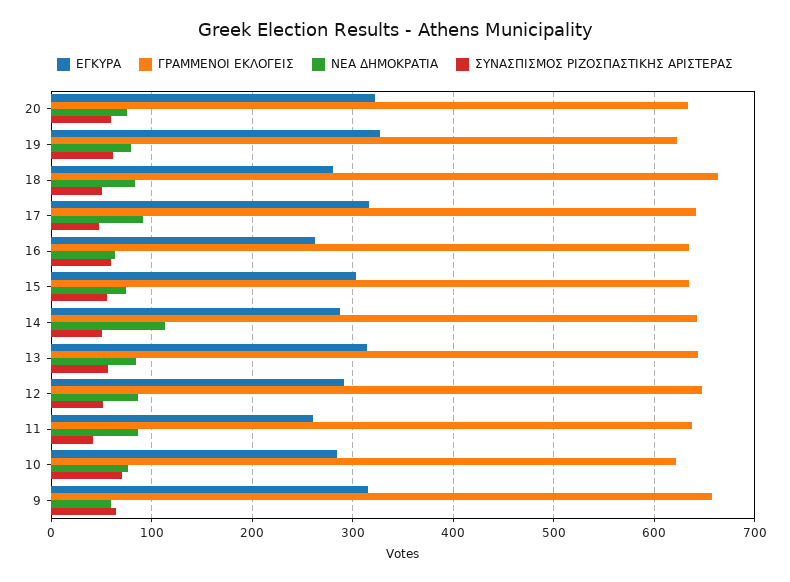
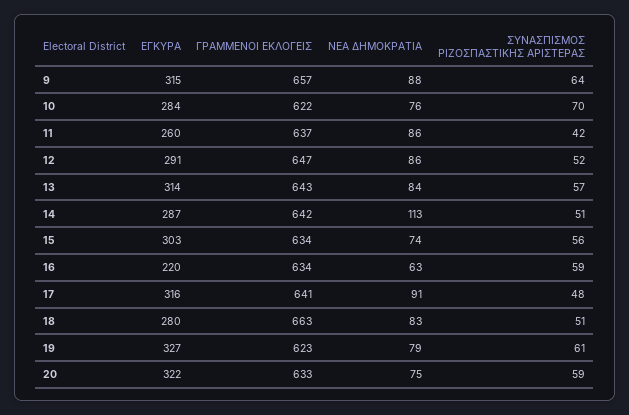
  {
    "ΕΓΚΥΡΑ": {
      "20": 322,
      "19": 327,
      "18": 280,
      "17": 316,
-     "16": 260,
+     "16": 220,
      "15": 303,
      "14": 287,
      "13": 314,
      "12": 291,
      "11": 260,
      "10": 284,
      "9": 315
    },
    "ΓΡΑΜΜΕΝΟΙ ΕΚΛΟΓΕΙΣ": {
      "20": 633,
      "19": 623,
      "18": 663,
      "17": 641,
      "16": 634,
      "15": 634,
      "14": 642,
      "13": 643,
      "12": 647,
      "11": 637,
      "10": 622,
      "9": 657
    },
    "ΝΕΑ ΔΗΜΟΚΡΑΤΙΑ": {
      "20": 75,
      "19": 79,
      "18": 83,
      "17": 91,
      "16": 63,
      "15": 74,
      "14": 113,
      "13": 84,
      "12": 86,
      "11": 86,
      "10": 76,
-     "9": 60
+     "9": 88
    },
    "ΣΥΝΑΣΠΙΣΜΟΣ ΡΙΖΟΣΠΑΣΤΙΚΗΣ ΑΡΙΣΤΕΡΑΣ": {
      "20": 59,
      "19": 61,
      "18": 51,
      "17": 48,
      "16": 59,
      "15": 56,
      "14": 51,
      "13": 57,
      "12": 52,
      "11": 42,
      "10": 70,
      "9": 64
    }
  }

